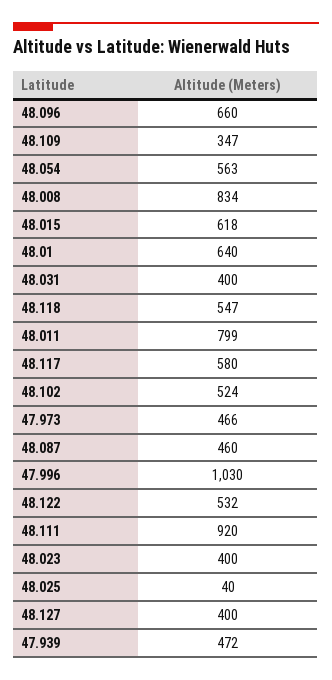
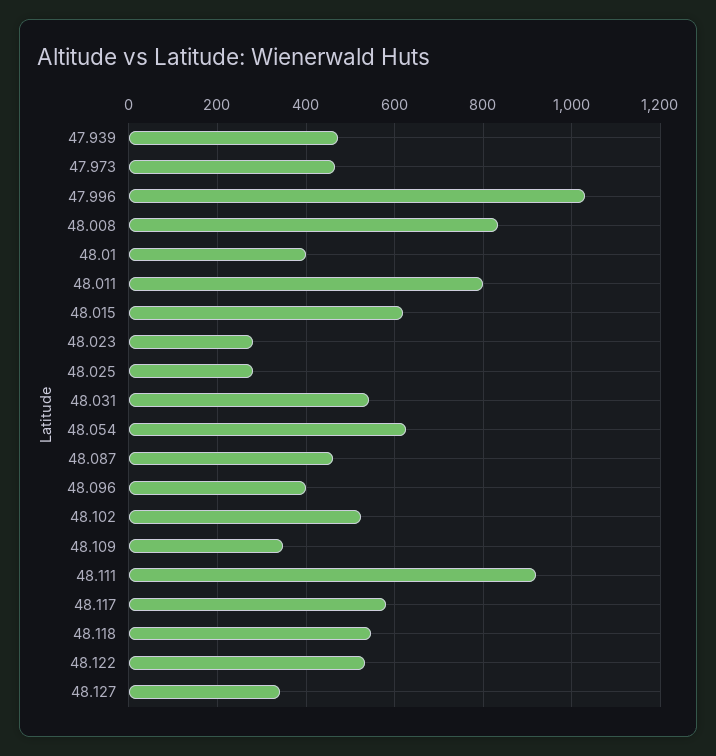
  {
-   "48.096": 660,
+   "48.096": 400,
    "48.109": 347,
-   "48.054": 563,
+   "48.054": 620,
    "48.008": 834,
    "48.015": 618,
-   "48.01": 640,
+   "48.01": 400,
-   "48.031": 400,
+   "48.031": 540,
    "48.118": 547,
    "48.011": 799,
    "48.117": 580,
    "48.102": 524,
    "47.973": 466,
    "48.087": 460,
    "47.996": 1030,
    "48.122": 532,
    "48.111": 920,
-   "48.023": 400,
+   "48.023": 280,
-   "48.025": 40,
+   "48.025": 280,
-   "48.127": 400,
+   "48.127": 340,
    "47.939": 472
  }

